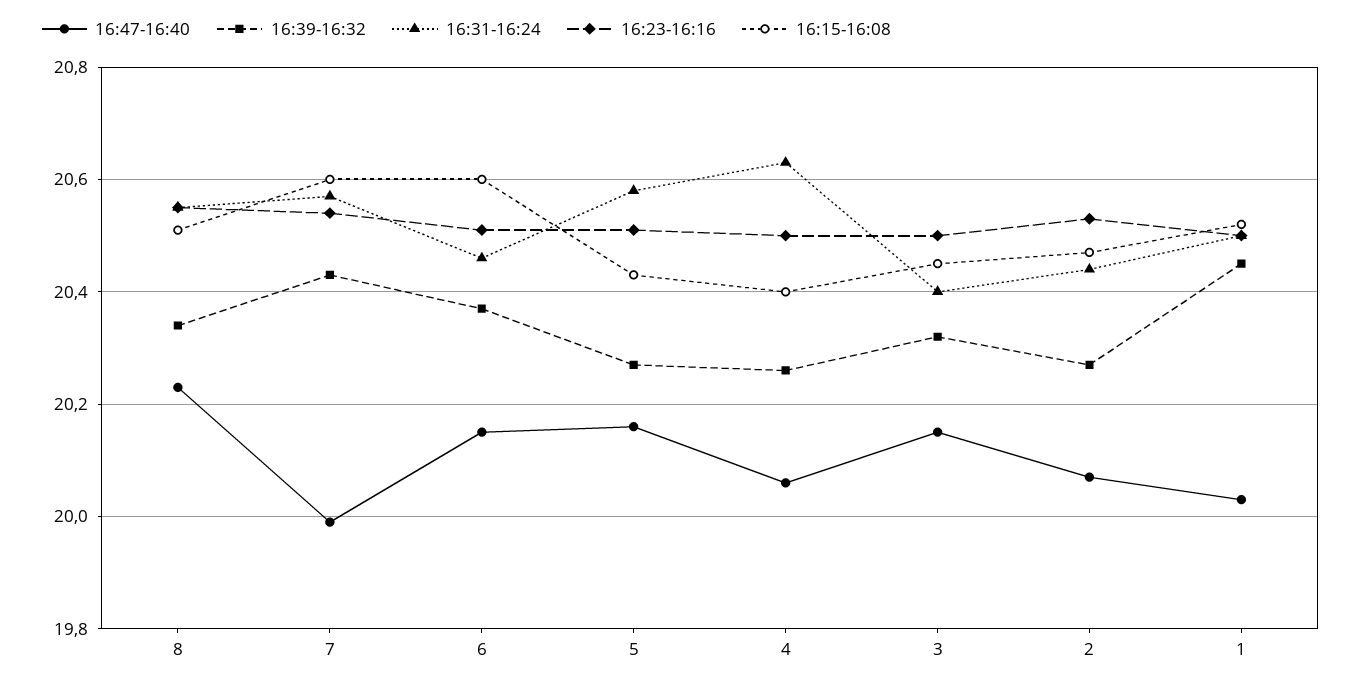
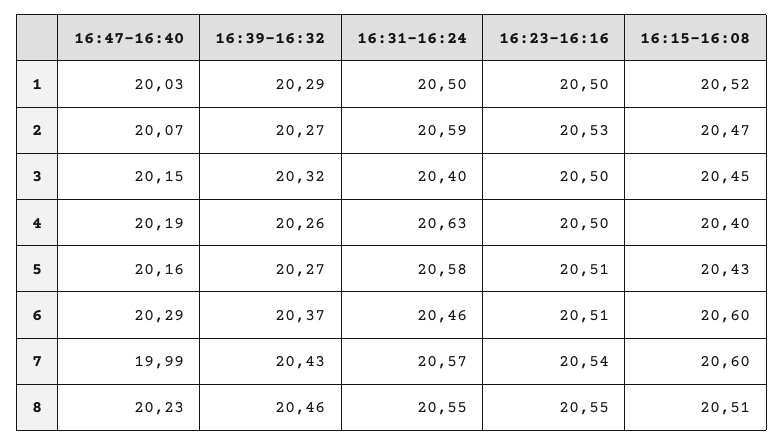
  {
    "16:47-16:40": {
      "8": 20.23,
      "7": 19.99,
-     "6": 20.15,
+     "6": 20.29,
      "5": 20.16,
-     "4": 20.05,
+     "4": 20.19,
      "3": 20.15,
      "2": 20.07,
      "1": 20.03
    },
    "16:39-16:32": {
-     "8": 20.35,
+     "8": 20.46,
      "7": 20.43,
      "6": 20.37,
      "5": 20.27,
      "4": 20.26,
      "3": 20.32,
      "2": 20.27,
-     "1": 20.45
+     "1": 20.29
    },
    "16:31-16:24": {
      "8": 20.55,
      "7": 20.57,
      "6": 20.46,
      "5": 20.58,
      "4": 20.63,
      "3": 20.4,
-     "2": 20.45,
+     "2": 20.59,
      "1": 20.5
    },
    "16:23-16:16": {
      "8": 20.55,
      "7": 20.54,
      "6": 20.51,
      "5": 20.51,
      "4": 20.5,
      "3": 20.5,
      "2": 20.53,
      "1": 20.5
    },
    "16:15-16:08": {
      "8": 20.51,
      "7": 20.6,
      "6": 20.6,
      "5": 20.43,
      "4": 20.4,
      "3": 20.45,
      "2": 20.47,
      "1": 20.52
    }
  }

